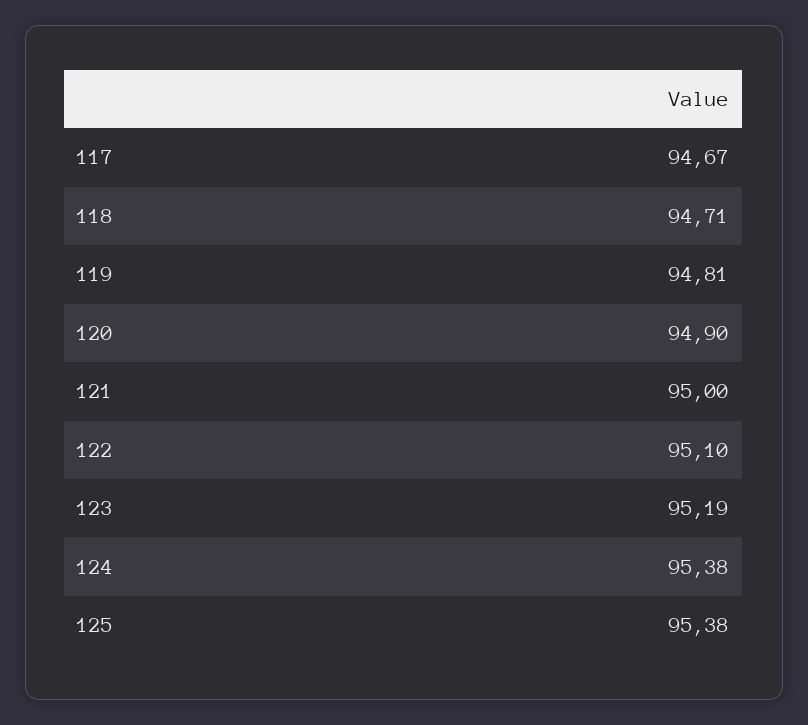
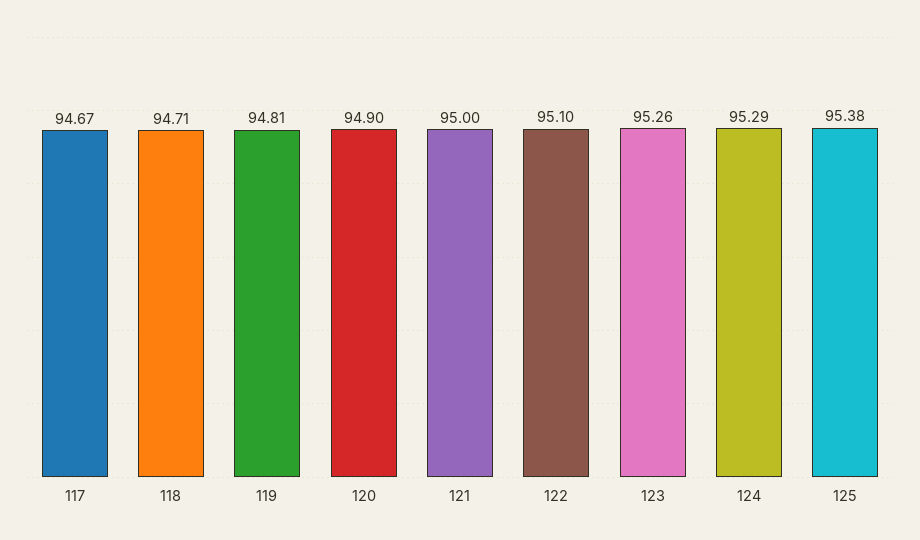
  {
    "117": 94.67,
    "118": 94.71,
    "119": 94.81,
    "120": 94.9,
    "121": 95,
    "122": 95.1,
-   "123": 95.19,
+   "123": 95.26,
-   "124": 95.38,
+   "124": 95.29,
    "125": 95.38
  }

